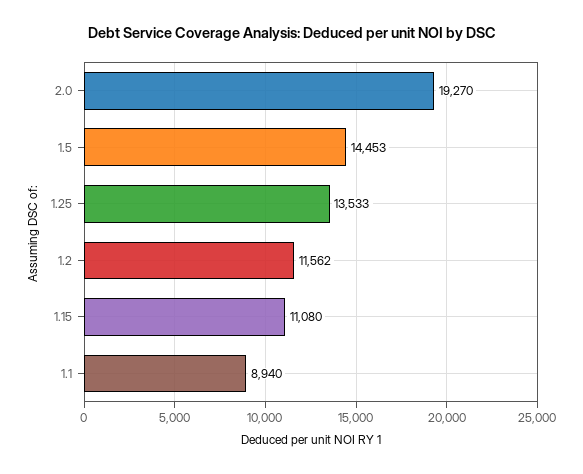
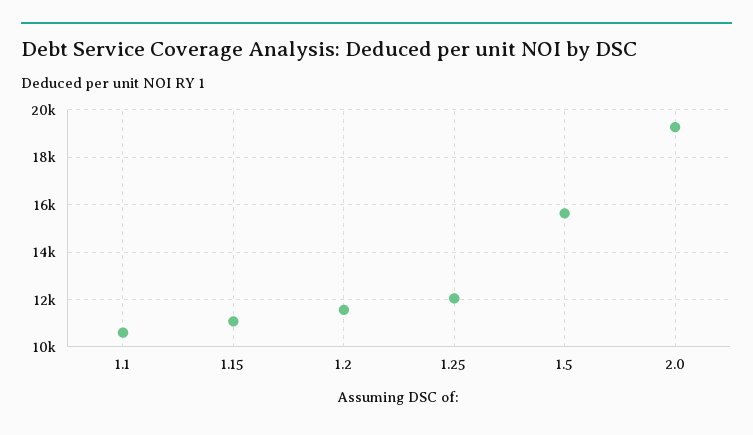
  {
    "2.0": 19270,
-   "1.5": 14453,
+   "1.5": 15500,
-   "1.25": 13533,
+   "1.25": 12000,
    "1.2": 11562,
    "1.15": 11080,
-   "1.1": 8940
+   "1.1": 10500
  }

